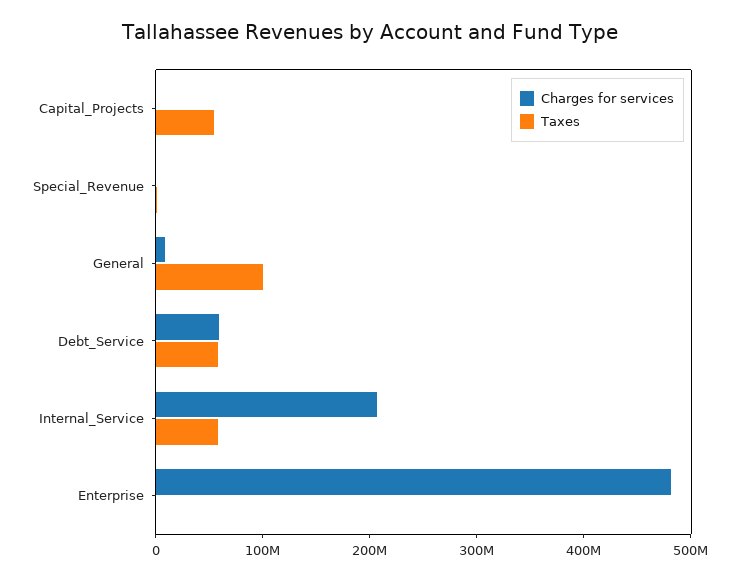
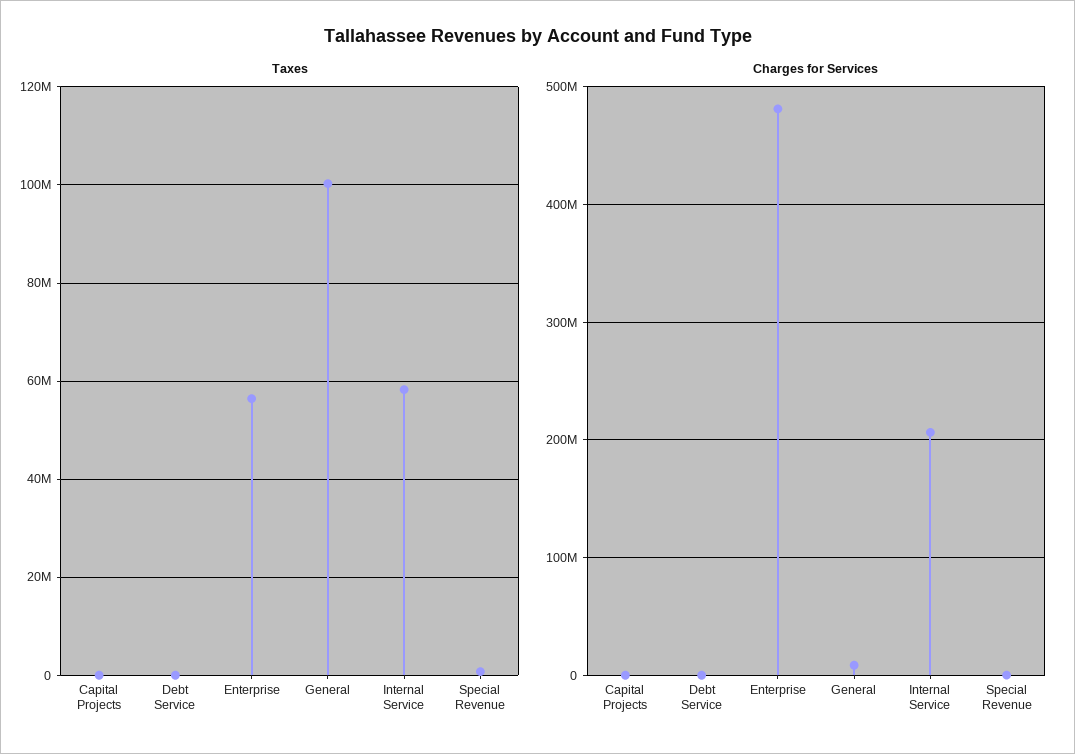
  {
    "Charges for services": {
      "Capital_Projects": 0,
      "Special_Revenue": 0,
      "General": 10000000,
-     "Debt_Service": 60000000,
+     "Debt_Service": 0,
      "Internal_Service": 210000000,
      "Enterprise": 480000000
    },
    "Taxes": {
-     "Capital_Projects": 60000000,
+     "Capital_Projects": 0,
      "Special_Revenue": 0,
      "General": 100000000,
-     "Debt_Service": 60000000,
+     "Debt_Service": 0,
      "Internal_Service": 58000000,
-     "Enterprise": 0
+     "Enterprise": 56000000
    }
  }

